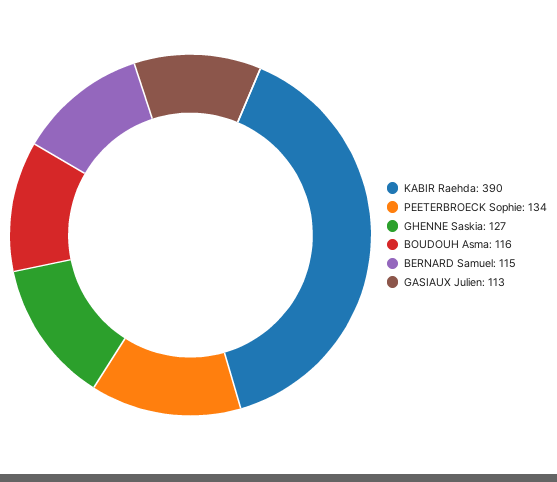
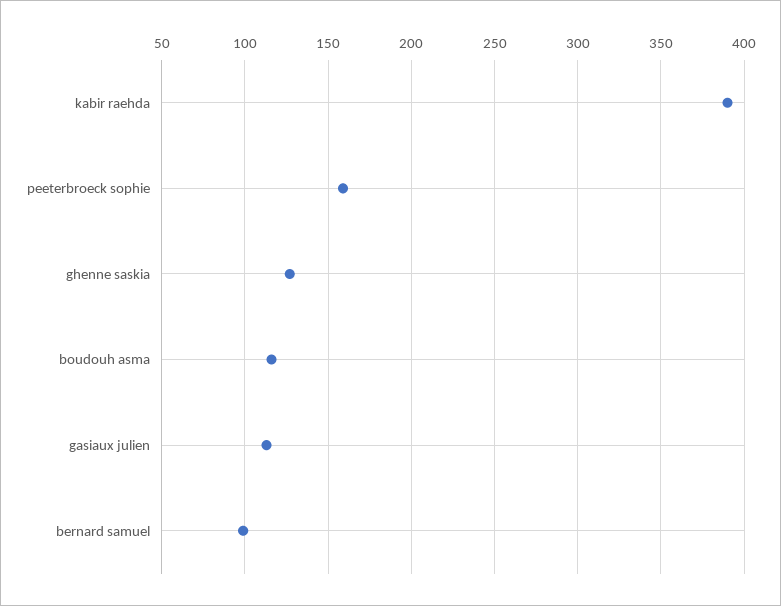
  {
    "KABIR Raehda": 390,
-   "PEETERBROECK Sophie": 134,
+   "PEETERBROECK Sophie": 160,
    "GHENNE Saskia": 127,
    "BOUDOUH Asma": 116,
-   "BERNARD Samuel": 115,
+   "BERNARD Samuel": 100,
    "GASIAUX Julien": 113
  }

